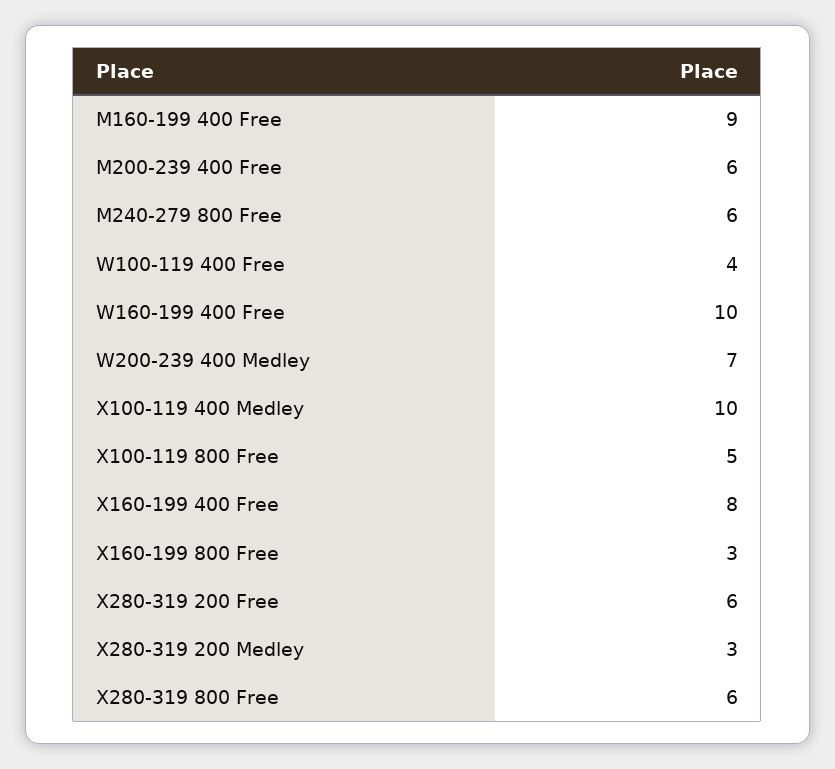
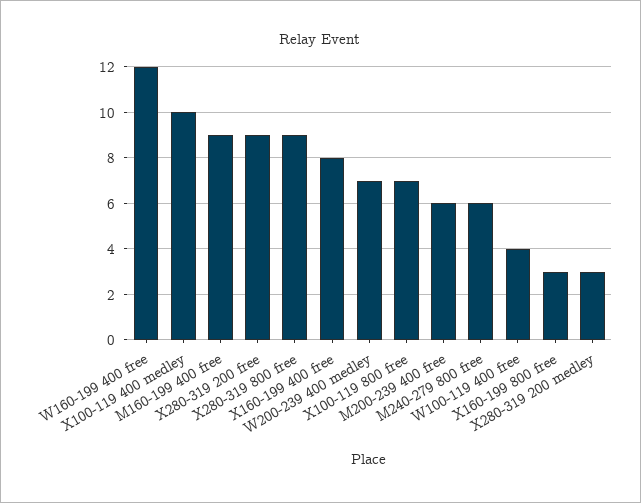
  {
    "M160-199 400 Free": 9,
    "M200-239 400 Free": 6,
    "M240-279 800 Free": 6,
    "W100-119 400 Free": 4,
-   "W160-199 400 Free": 10,
+   "W160-199 400 Free": 12,
    "W200-239 400 Medley": 7,
    "X100-119 400 Medley": 10,
-   "X100-119 800 Free": 5,
+   "X100-119 800 Free": 7,
    "X160-199 400 Free": 8,
    "X160-199 800 Free": 3,
-   "X280-319 200 Free": 6,
+   "X280-319 200 Free": 9,
    "X280-319 200 Medley": 3,
-   "X280-319 800 Free": 6
+   "X280-319 800 Free": 9
  }

